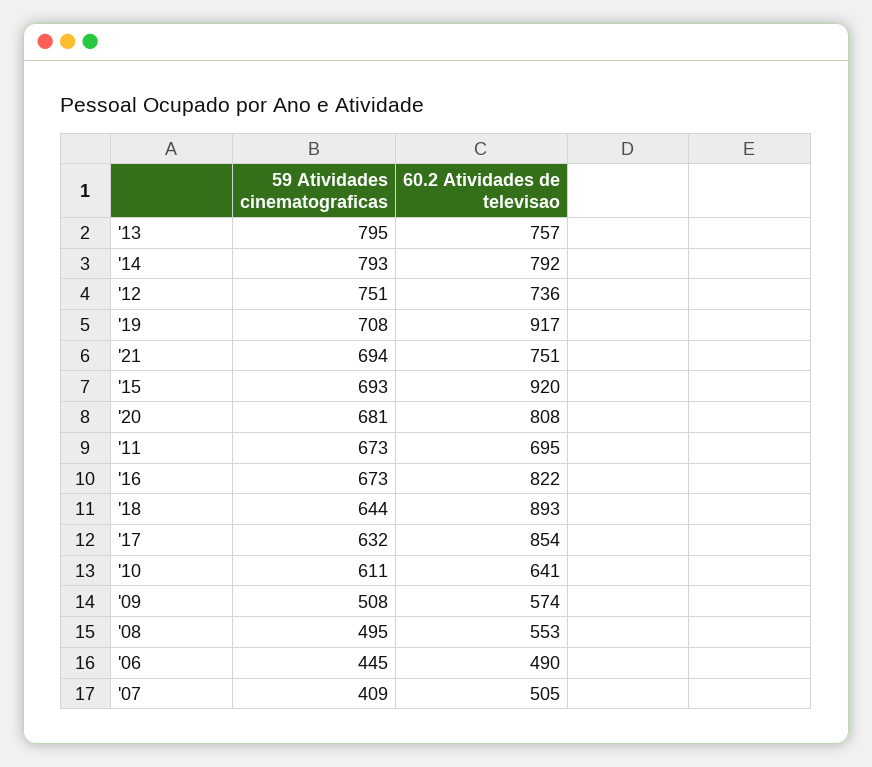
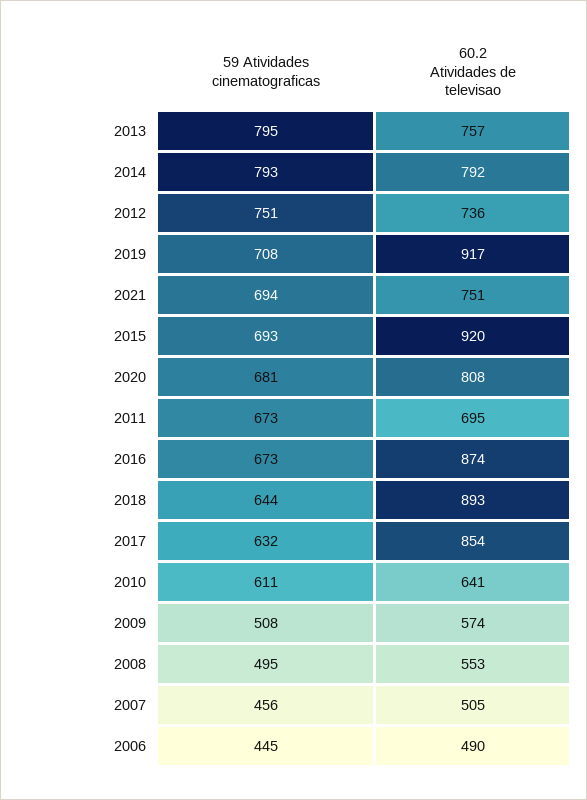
  {
    "59 Atividades cinematograficas": {
      "'13": 795,
      "'14": 793,
      "'12": 751,
      "'19": 708,
      "'21": 694,
      "'15": 693,
      "'20": 681,
      "'11": 673,
      "'16": 673,
      "'18": 644,
      "'17": 632,
      "'10": 611,
      "'09": 508,
      "'08": 495,
      "'06": 445,
-     "'07": 409
+     "'07": 456
    },
    "60.2 Atividades de televisao": {
      "'13": 757,
      "'14": 792,
      "'12": 736,
      "'19": 917,
      "'21": 751,
      "'15": 920,
      "'20": 808,
      "'11": 695,
-     "'16": 822,
+     "'16": 874,
      "'18": 893,
      "'17": 854,
      "'10": 641,
      "'09": 574,
      "'08": 553,
      "'06": 490,
      "'07": 505
    }
  }

